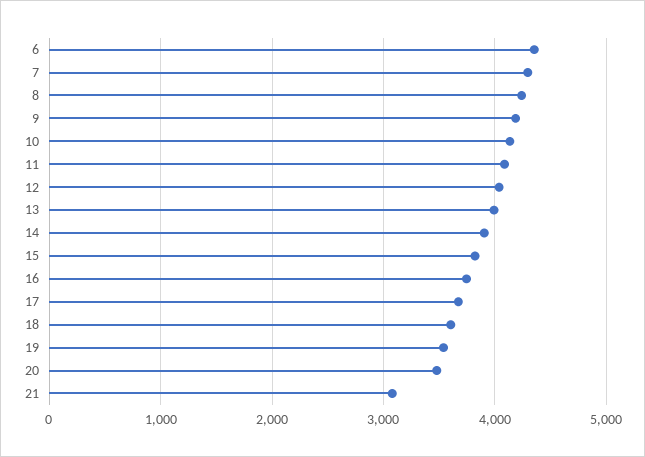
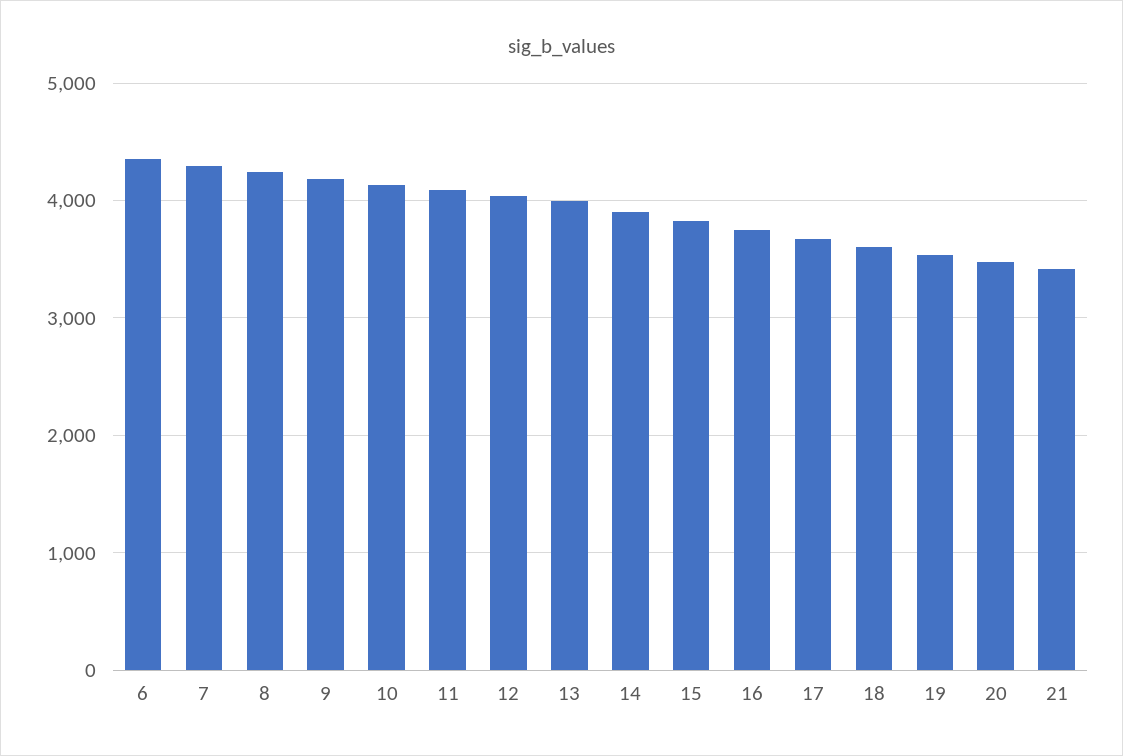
  {
    "6": 4400,
    "7": 4300,
    "8": 4200,
    "9": 4200,
    "10": 4100,
    "11": 4100,
    "12": 4000,
    "13": 4000,
    "14": 3900,
    "15": 3800,
    "16": 3700,
    "17": 3700,
    "18": 3600,
    "19": 3500,
    "20": 3500,
-   "21": 3100
+   "21": 3400
  }

